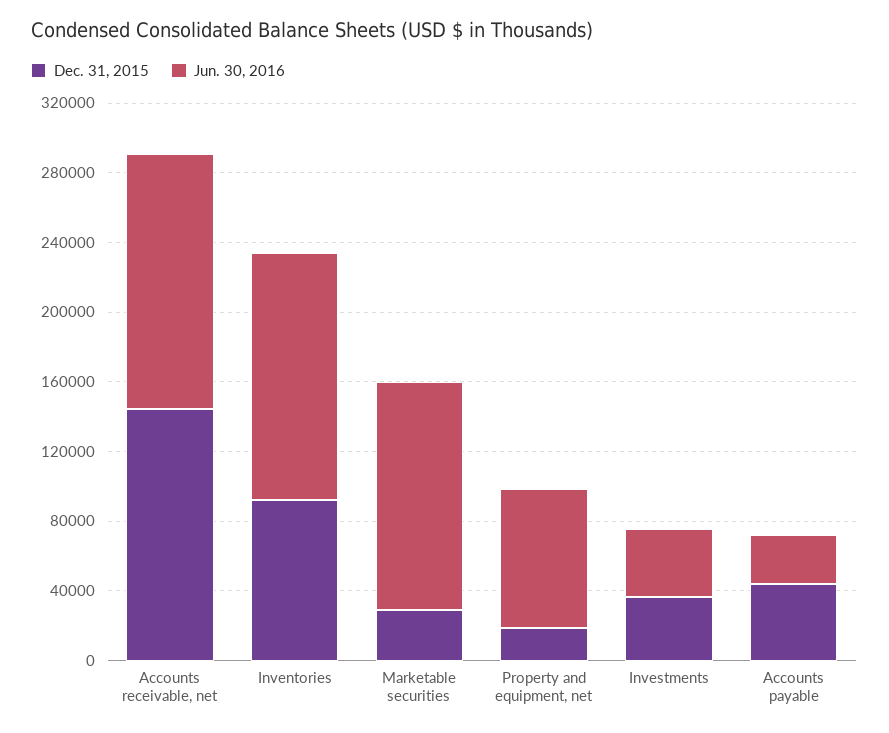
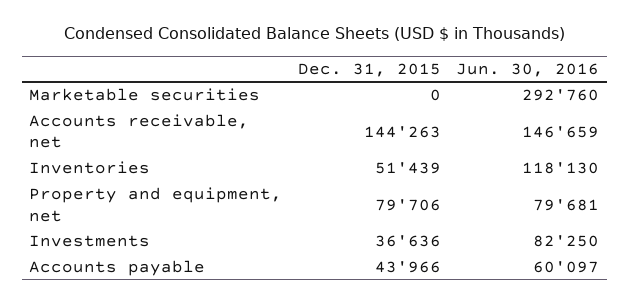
  {
    "Dec. 31, 2015": {
      "Accounts receivable, net": 144263,
-     "Inventories": 90000,
+     "Inventories": 51439,
-     "Marketable securities": 30000,
+     "Marketable securities": 0,
-     "Property and equipment, net": 20000,
+     "Property and equipment, net": 79706,
      "Investments": 36636,
      "Accounts payable": 43966
    },
    "Jun. 30, 2016": {
      "Accounts receivable, net": 146659,
-     "Inventories": 140000,
+     "Inventories": 118130,
-     "Marketable securities": 130000,
+     "Marketable securities": 292760,
      "Property and equipment, net": 79681,
-     "Investments": 40000,
+     "Investments": 82250,
-     "Accounts payable": 30000
+     "Accounts payable": 60097
    }
  }

